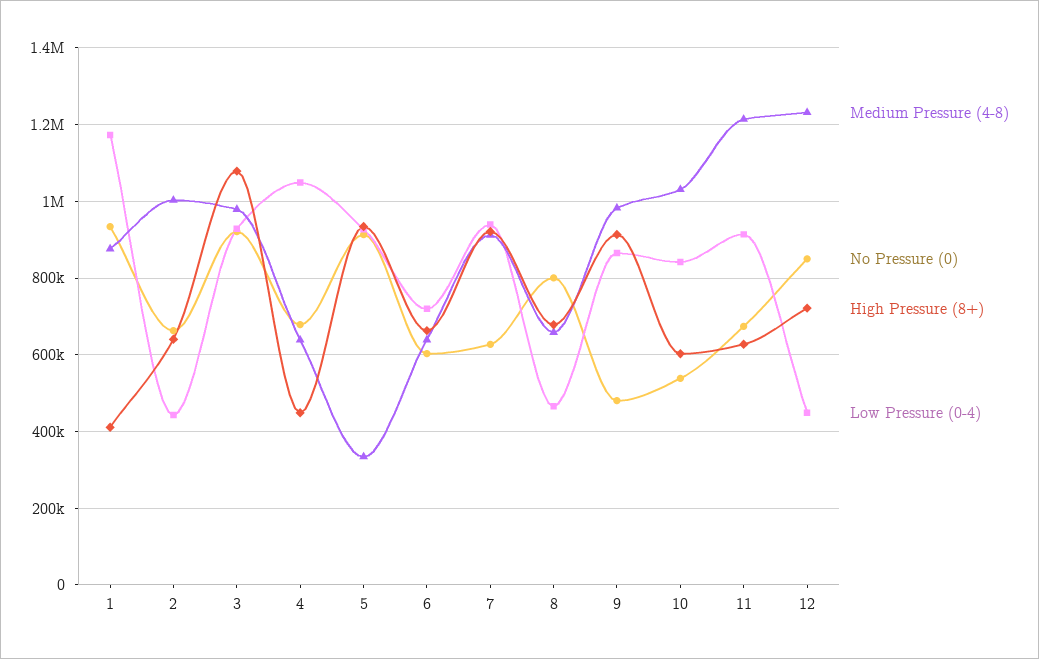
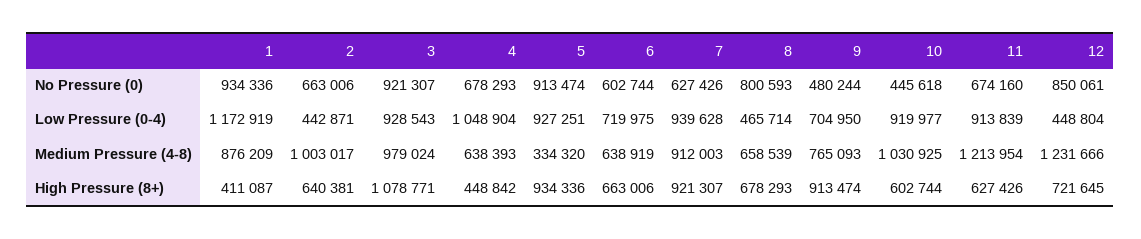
  {
    "Medium Pressure (4-8)": {
      "1": 876209,
      "2": 1003017,
      "3": 979024,
      "4": 638393,
      "5": 334320,
      "6": 638919,
      "7": 912003,
      "8": 658539,
-     "9": 980000,
+     "9": 765093,
      "10": 1030925,
      "11": 1213954,
      "12": 1231666
    },
    "No Pressure (0)": {
      "1": 934336,
      "2": 663006,
      "3": 921307,
      "4": 678293,
      "5": 913474,
      "6": 602744,
      "7": 627426,
      "8": 800593,
      "9": 480244,
-     "10": 540000,
+     "10": 445618,
      "11": 674160,
      "12": 850061
    },
    "High Pressure (8+)": {
      "1": 411087,
      "2": 640381,
      "3": 1078771,
      "4": 448842,
      "5": 934336,
      "6": 663006,
      "7": 921307,
      "8": 678293,
      "9": 913474,
      "10": 602744,
      "11": 627426,
      "12": 721645
    },
    "Low Pressure (0-4)": {
      "1": 1172919,
      "2": 442871,
      "3": 928543,
      "4": 1048904,
      "5": 927251,
      "6": 719975,
      "7": 939628,
      "8": 465714,
-     "9": 860000,
+     "9": 704950,
-     "10": 840000,
+     "10": 919977,
      "11": 913839,
      "12": 448804
    }
  }

